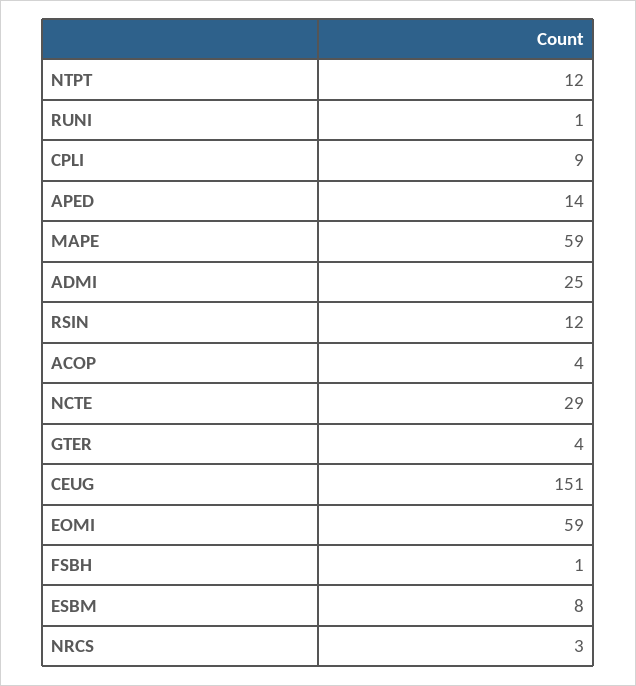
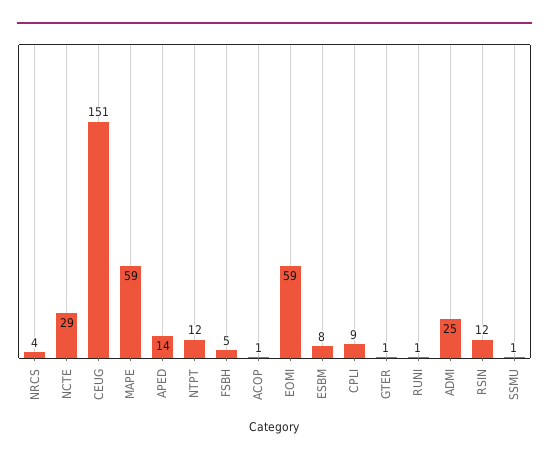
  {
    "NTPT": 12,
    "RUNI": 1,
    "CPLI": 9,
    "APED": 14,
    "MAPE": 59,
    "ADMI": 25,
    "RSIN": 12,
-   "ACOP": 4,
+   "ACOP": 1,
    "NCTE": 29,
-   "GTER": 4,
+   "GTER": 1,
    "CEUG": 151,
    "EOMI": 59,
-   "FSBH": 1,
+   "FSBH": 5,
    "ESBM": 8,
-   "NRCS": 3
+   "NRCS": 4,
+   "SSMU": 1
  }

